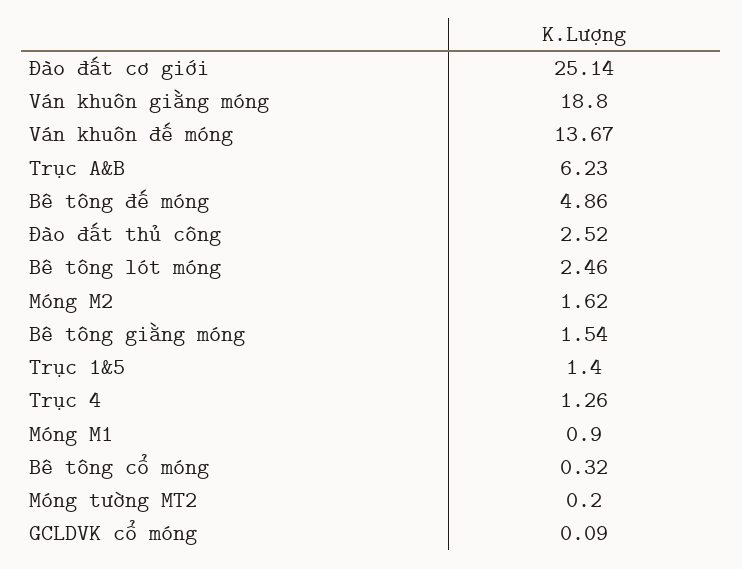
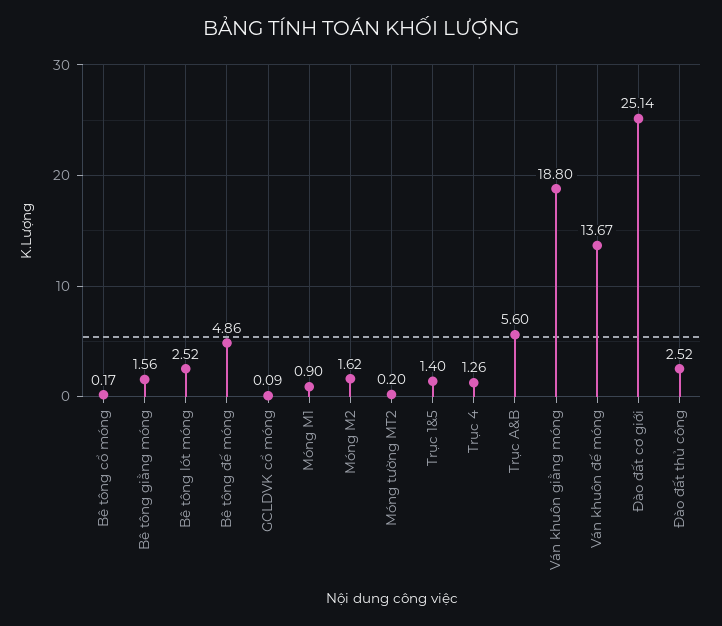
  {
    "Đào đất cơ giới": 25.14,
    "Ván khuôn giằng móng": 18.8,
    "Ván khuôn đế móng": 13.67,
-   "Trục A&B": 6.23,
+   "Trục A&B": 5.6,
    "Bê tông đế móng": 4.86,
    "Đào đất thủ công": 2.52,
-   "Bê tông lót móng": 2.46,
+   "Bê tông lót móng": 2.52,
    "Móng M2": 1.62,
-   "Bê tông giằng móng": 1.54,
+   "Bê tông giằng móng": 1.56,
    "Trục 1&5": 1.4,
    "Trục 4": 1.26,
    "Móng M1": 0.9,
-   "Bê tông cổ móng": 0.32,
+   "Bê tông cổ móng": 0.17,
    "Móng tường MT2": 0.2,
    "GCLDVK cổ móng": 0.09
  }

